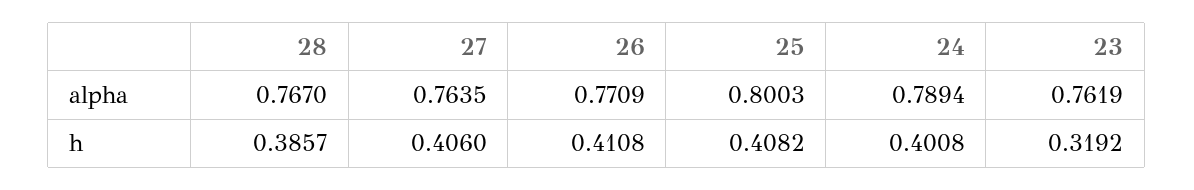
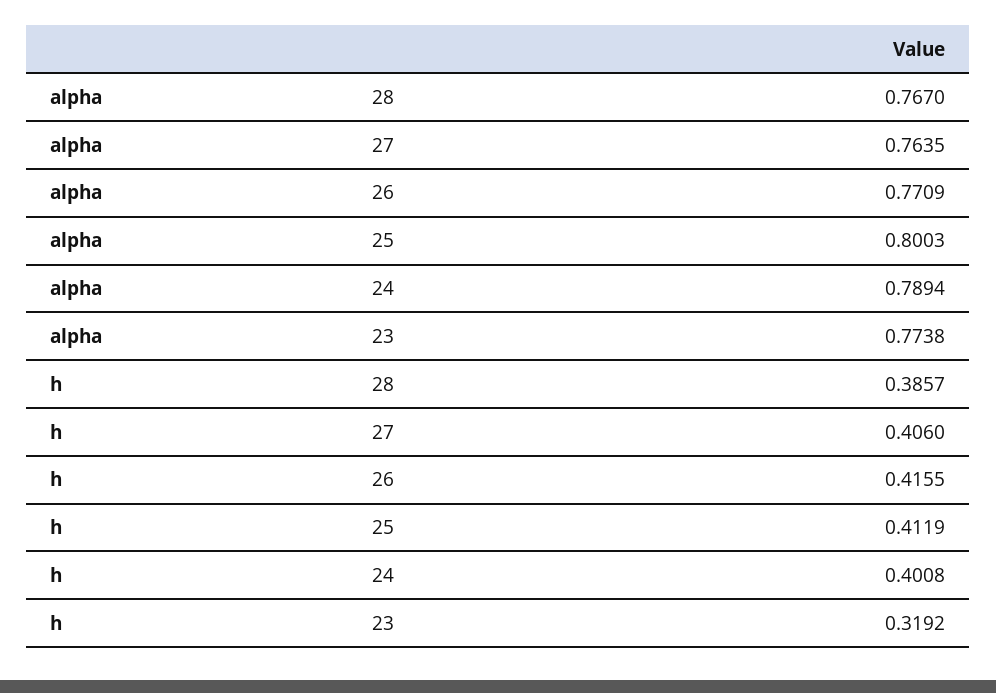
  {
    "28": {
      "alpha": 0.767,
      "h": 0.3857
    },
    "27": {
      "alpha": 0.7635,
      "h": 0.406
    },
    "26": {
      "alpha": 0.7709,
-     "h": 0.4108
+     "h": 0.4155
    },
    "25": {
      "alpha": 0.8003,
-     "h": 0.4082
+     "h": 0.4119
    },
    "24": {
      "alpha": 0.7894,
      "h": 0.4008
    },
    "23": {
-     "alpha": 0.7619,
+     "alpha": 0.7738,
      "h": 0.3192
    }
  }

